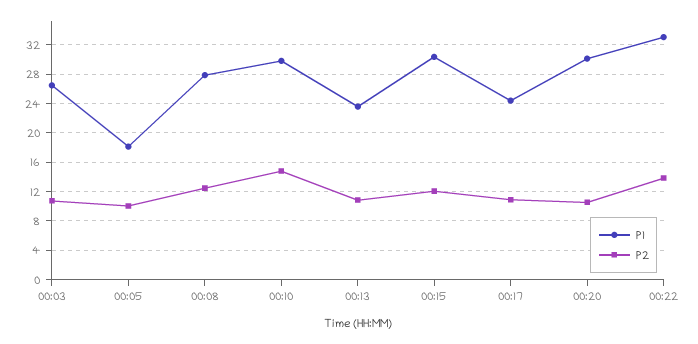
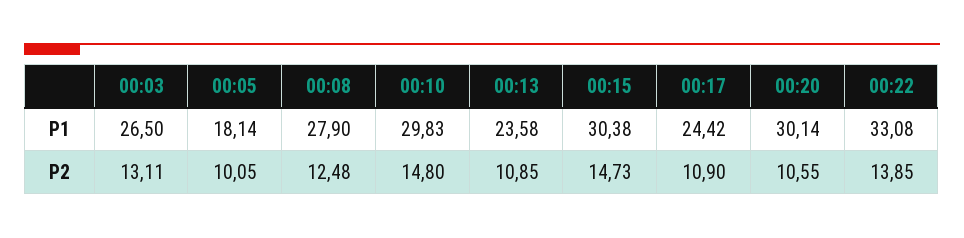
  {
    "P1": {
      "00:03": 26.5,
      "00:05": 18.14,
      "00:08": 27.9,
      "00:10": 29.83,
      "00:13": 23.58,
      "00:15": 30.38,
      "00:17": 24.42,
      "00:20": 30.14,
      "00:22": 33.08
    },
    "P2": {
-     "00:03": 11,
+     "00:03": 13.11,
      "00:05": 10.05,
      "00:08": 12.48,
      "00:10": 14.8,
      "00:13": 10.85,
-     "00:15": 12,
+     "00:15": 14.73,
      "00:17": 10.9,
      "00:20": 10.55,
      "00:22": 13.85
    }
  }

